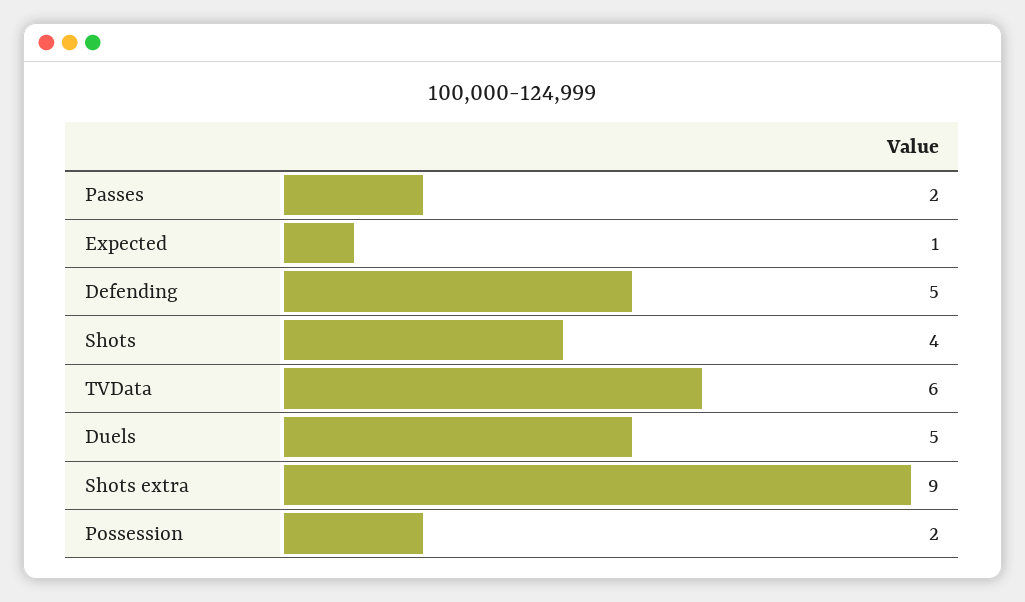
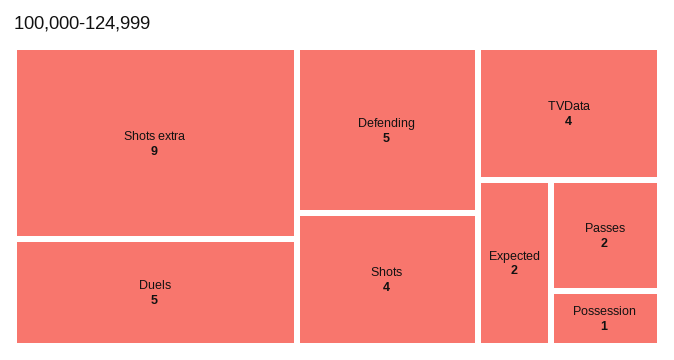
  {
    "Passes": 2,
-   "Expected": 1,
+   "Expected": 2,
    "Defending": 5,
    "Shots": 4,
-   "TVData": 6,
+   "TVData": 4,
    "Duels": 5,
    "Shots extra": 9,
-   "Possession": 2
+   "Possession": 1
  }

